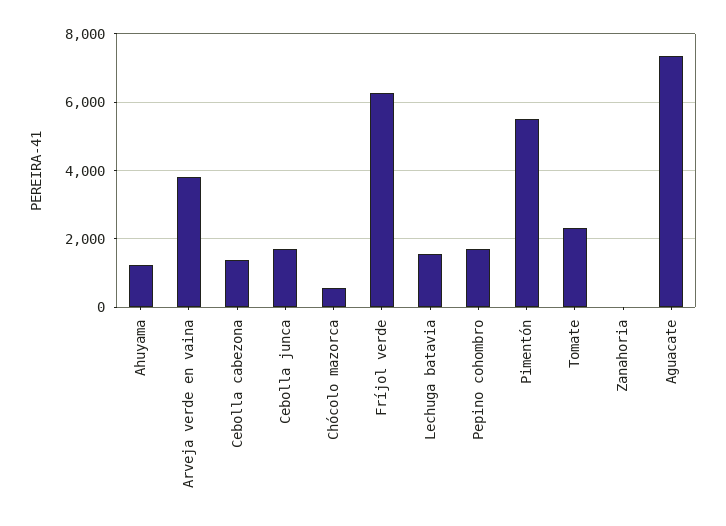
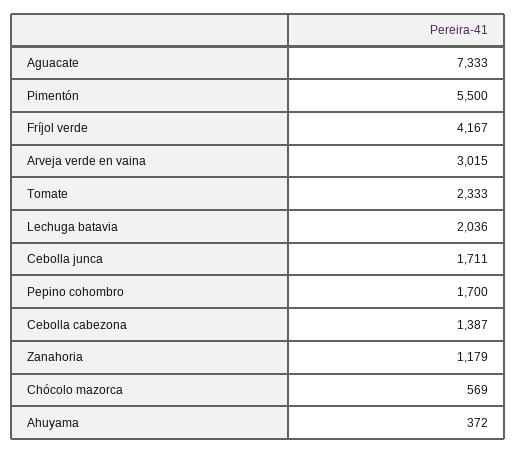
  {
-   "Ahuyama": 1200,
+   "Ahuyama": 372,
-   "Arveja verde en vaina": 3800,
+   "Arveja verde en vaina": 3015,
    "Cebolla cabezona": 1387,
    "Cebolla junca": 1711,
    "Chócolo mazorca": 569,
-   "Fríjol verde": 6200,
+   "Fríjol verde": 4167,
-   "Lechuga batavia": 1600,
+   "Lechuga batavia": 2036,
    "Pepino cohombro": 1700,
    "Pimentón": 5500,
    "Tomate": 2333,
-   "Zanahoria": 0,
+   "Zanahoria": 1179,
    "Aguacate": 7333
  }

